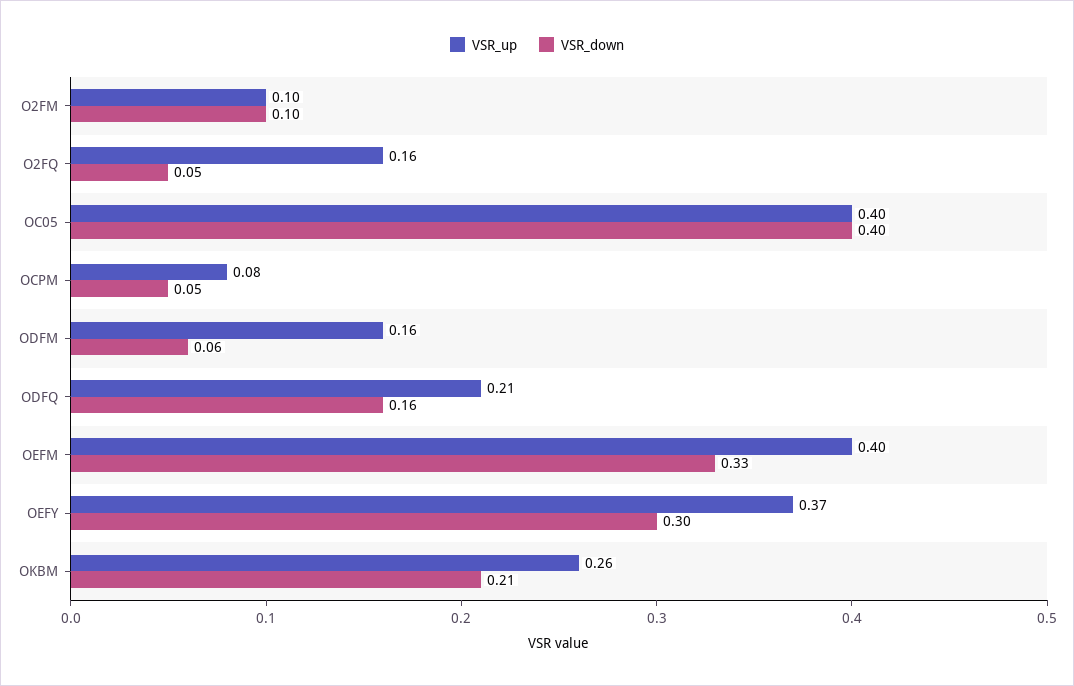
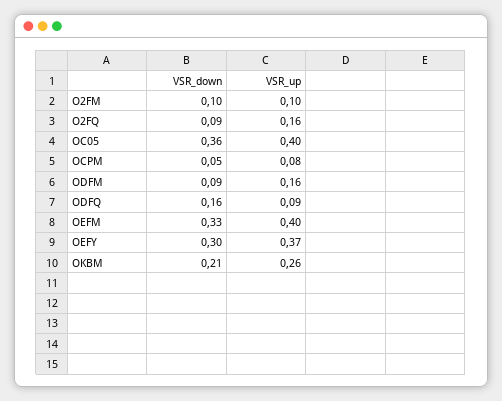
  {
    "VSR_up": {
      "O2FM": 0.1,
      "O2FQ": 0.16,
      "OC05": 0.4,
      "OCPM": 0.08,
      "ODFM": 0.16,
-     "ODFQ": 0.21,
+     "ODFQ": 0.09,
      "OEFM": 0.4,
      "OEFY": 0.37,
      "OKBM": 0.26
    },
    "VSR_down": {
      "O2FM": 0.1,
-     "O2FQ": 0.05,
+     "O2FQ": 0.09,
-     "OC05": 0.4,
+     "OC05": 0.36,
      "OCPM": 0.05,
-     "ODFM": 0.06,
+     "ODFM": 0.09,
      "ODFQ": 0.16,
      "OEFM": 0.33,
      "OEFY": 0.3,
      "OKBM": 0.21
    }
  }

